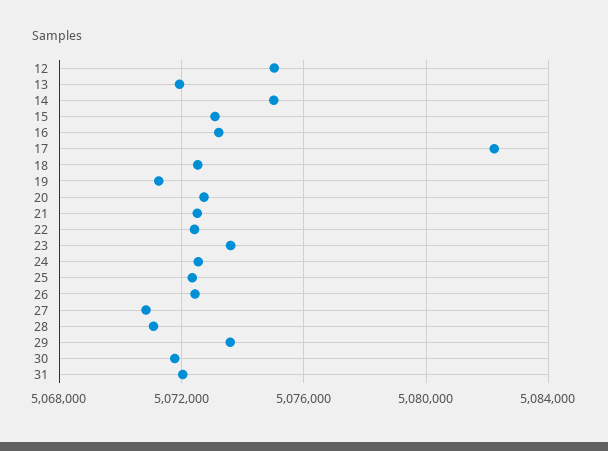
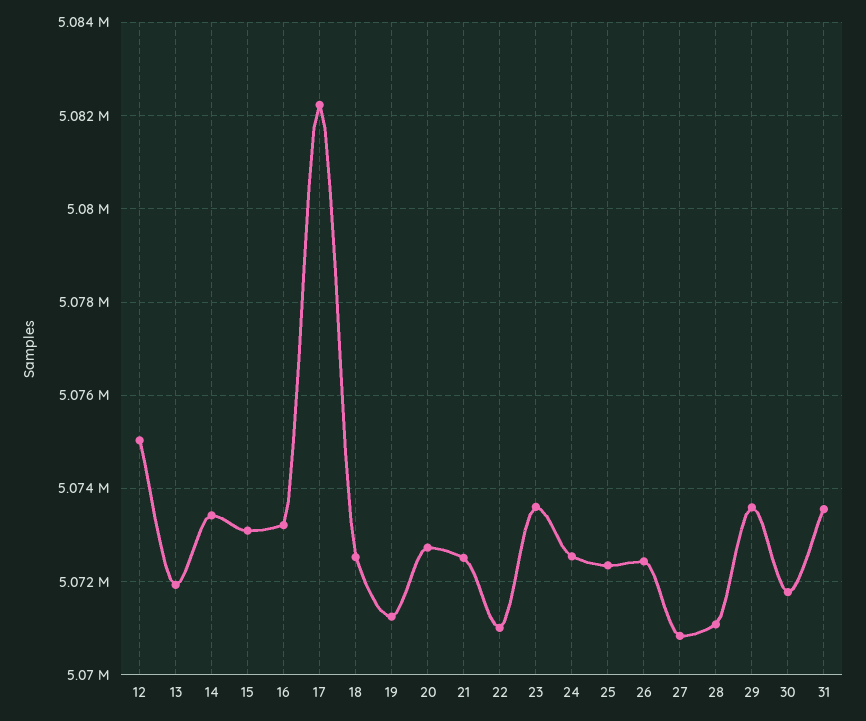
  {
    "12": 5075000,
    "13": 5072000,
-   "14": 5075000,
+   "14": 5073400,
    "15": 5073000,
    "16": 5073200,
    "17": 5082200,
    "18": 5072600,
    "19": 5071200,
    "20": 5072800,
    "21": 5072600,
-   "22": 5072500,
+   "22": 5071000,
    "23": 5073600,
    "24": 5072600,
    "25": 5072400,
    "26": 5072400,
    "27": 5070800,
    "28": 5071000,
    "29": 5073600,
    "30": 5071800,
-   "31": 5072000
+   "31": 5073600
  }

